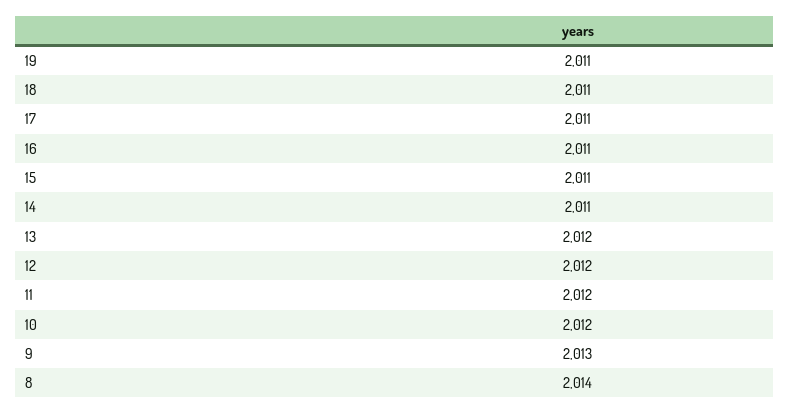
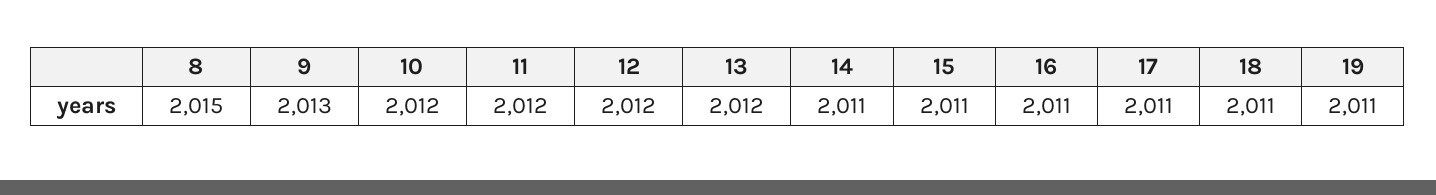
  {
    "19": 2011,
    "18": 2011,
    "17": 2011,
    "16": 2011,
    "15": 2011,
    "14": 2011,
    "13": 2012,
    "12": 2012,
    "11": 2012,
    "10": 2012,
    "9": 2013,
-   "8": 2014
+   "8": 2015
  }

